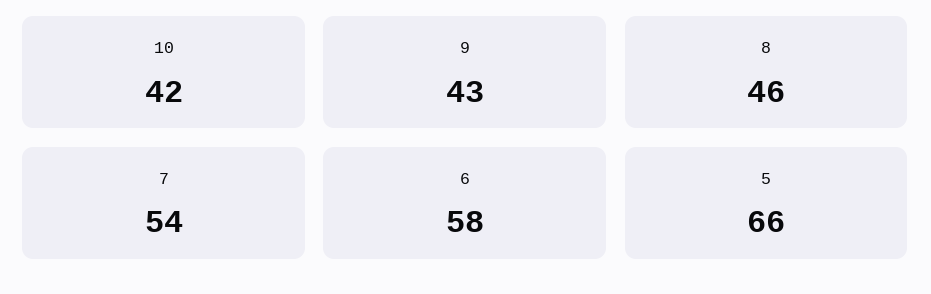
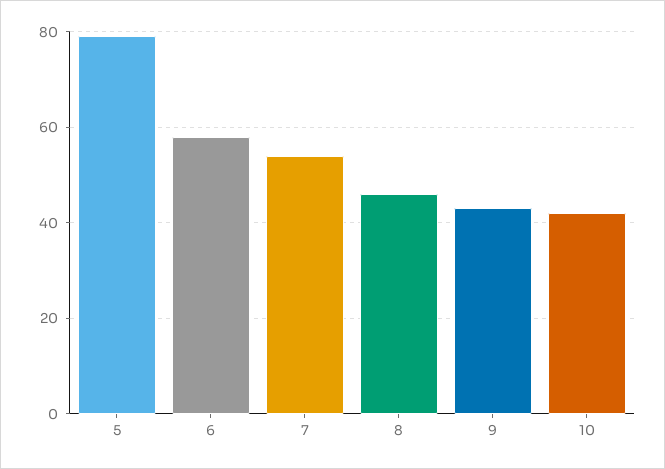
  {
    "10": 42,
    "9": 43,
    "8": 46,
    "7": 54,
    "6": 58,
-   "5": 66
+   "5": 80
  }

